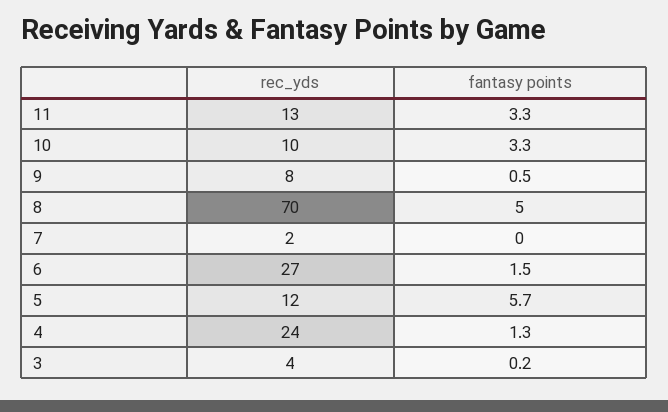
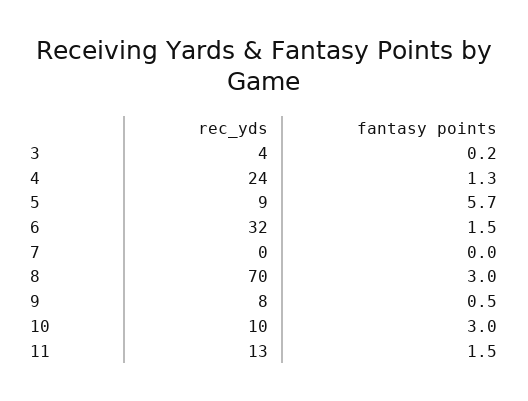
  {
    "rec_yds": {
      "11": 13,
      "10": 10,
      "9": 8,
      "8": 70,
-     "7": 2,
+     "7": 0,
-     "6": 27,
+     "6": 32,
-     "5": 12,
+     "5": 9,
      "4": 24,
      "3": 4
    },
    "fantasy points": {
-     "11": 3.3,
+     "11": 1.5,
-     "10": 3.3,
+     "10": 3,
      "9": 0.5,
-     "8": 5,
+     "8": 3,
      "7": 0,
      "6": 1.5,
      "5": 5.7,
      "4": 1.3,
      "3": 0.2
    }
  }

